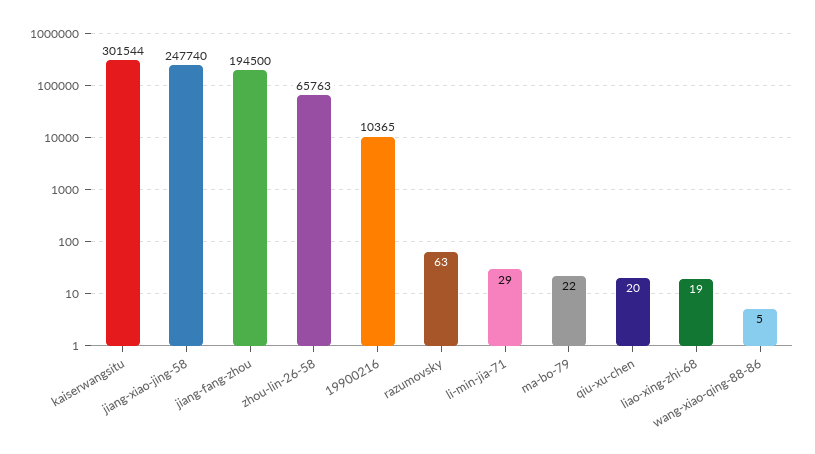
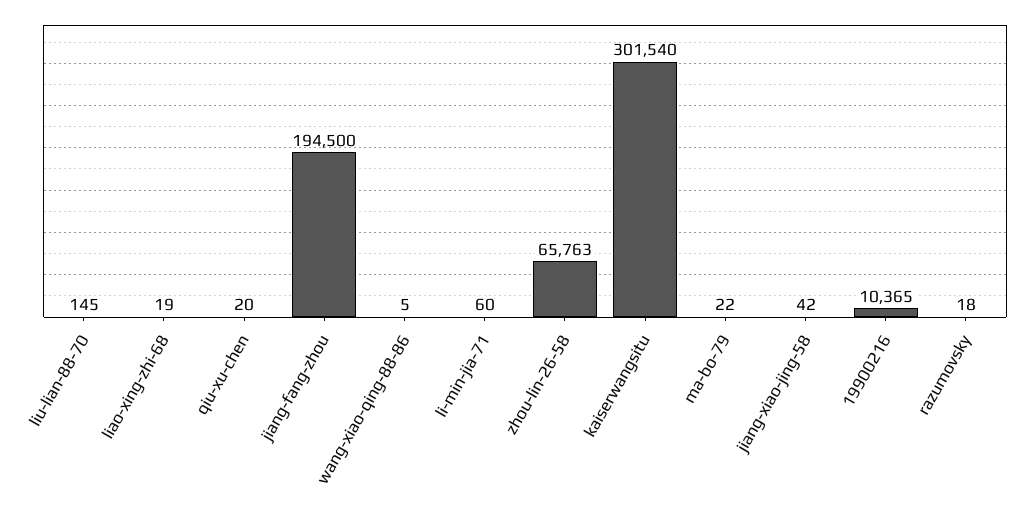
  {
-   "kaiserwangsitu": 301544,
+   "kaiserwangsitu": 301540,
-   "jiang-xiao-jing-58": 247740,
+   "jiang-xiao-jing-58": 42,
    "jiang-fang-zhou": 194500,
    "zhou-lin-26-58": 65763,
    "19900216": 10365,
-   "razumovsky": 63,
+   "razumovsky": 18,
-   "li-min-jia-71": 29,
+   "li-min-jia-71": 60,
    "ma-bo-79": 22,
    "qiu-xu-chen": 20,
    "liao-xing-zhi-68": 19,
-   "wang-xiao-qing-88-86": 5
+   "wang-xiao-qing-88-86": 5,
+   "liu-lian-88-70": 145
  }

